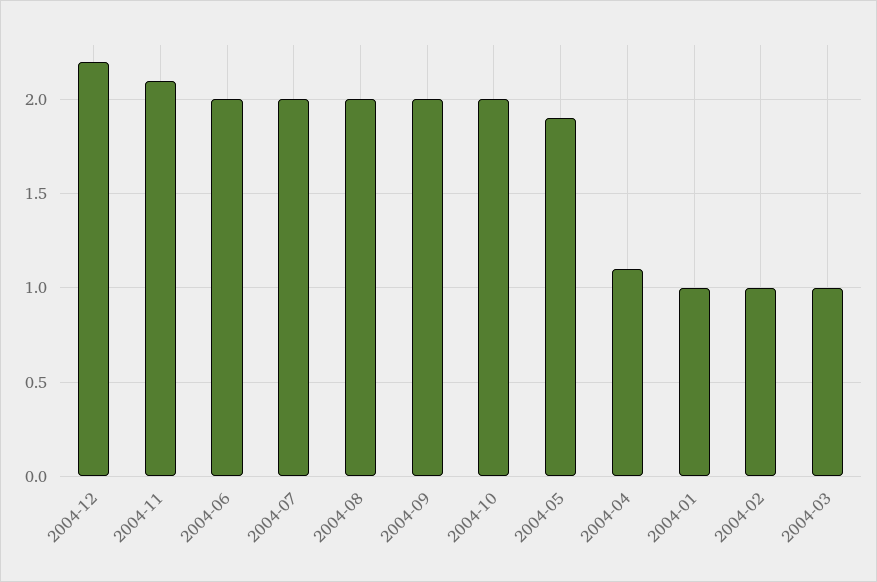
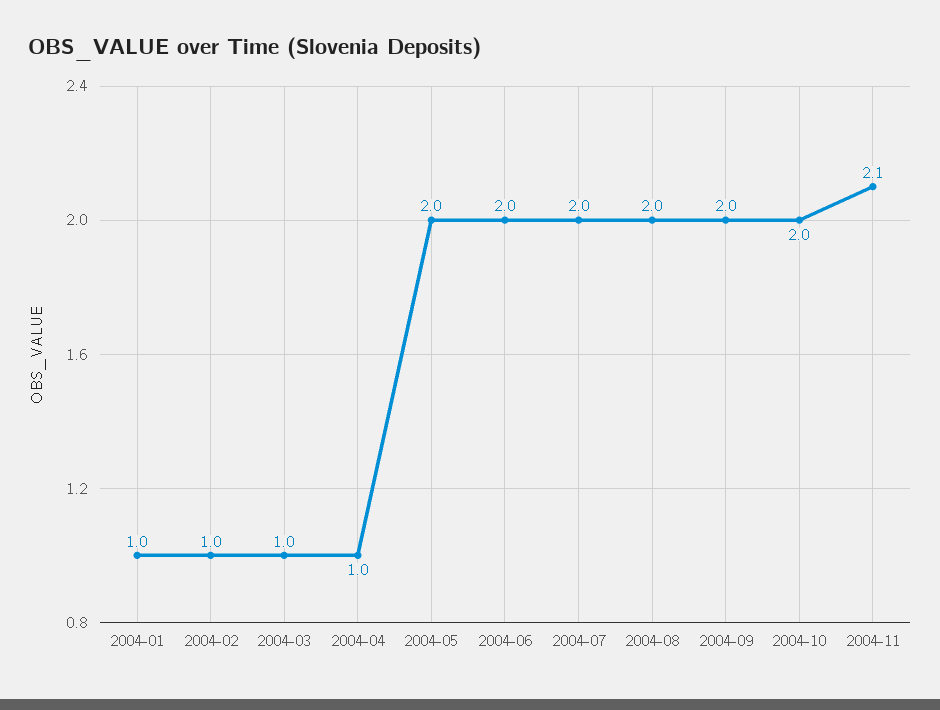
  {
-   "2004-12": 2.2,
    "2004-11": 2.1,
    "2004-06": 2,
    "2004-07": 2,
    "2004-08": 2,
    "2004-09": 2,
    "2004-10": 2,
-   "2004-05": 1.9,
+   "2004-05": 2,
-   "2004-04": 1.1,
+   "2004-04": 1,
    "2004-01": 1,
    "2004-02": 1,
    "2004-03": 1
  }

